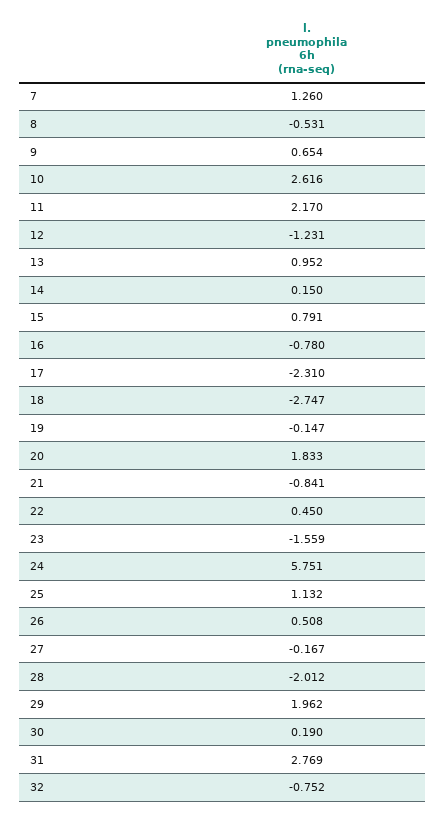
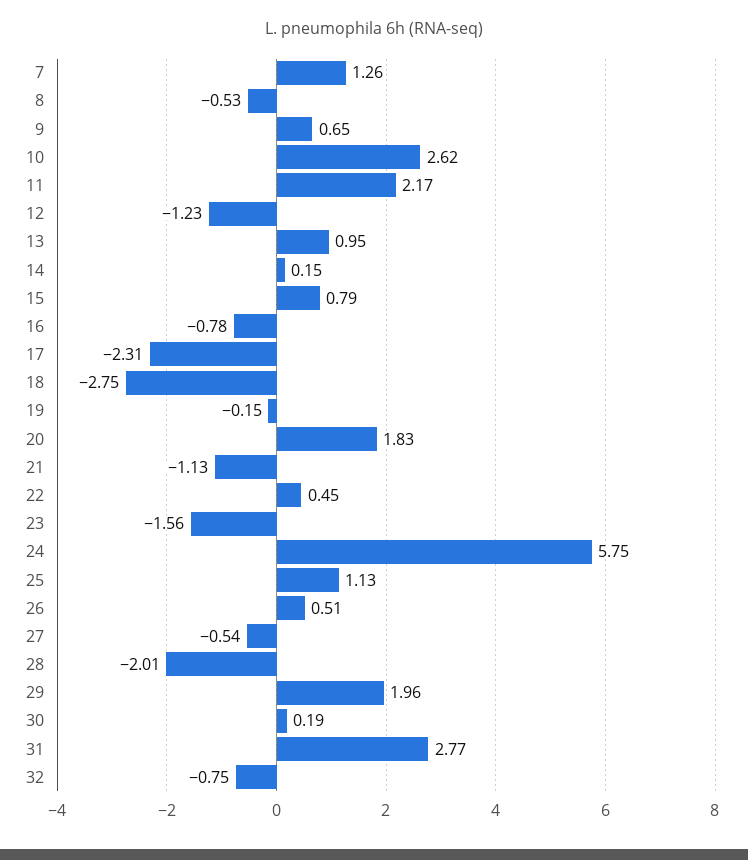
  {
    "7": 1.26,
    "8": -0.531,
    "9": 0.654,
    "10": 2.616,
    "11": 2.17,
    "12": -1.231,
    "13": 0.952,
    "14": 0.15,
    "15": 0.791,
    "16": -0.78,
    "17": -2.31,
    "18": -2.747,
    "19": -0.147,
    "20": 1.833,
-   "21": -0.841,
+   "21": -1.13,
    "22": 0.45,
    "23": -1.559,
    "24": 5.751,
    "25": 1.132,
    "26": 0.508,
-   "27": -0.167,
+   "27": -0.54,
    "28": -2.012,
    "29": 1.962,
    "30": 0.19,
    "31": 2.769,
    "32": -0.752
  }

